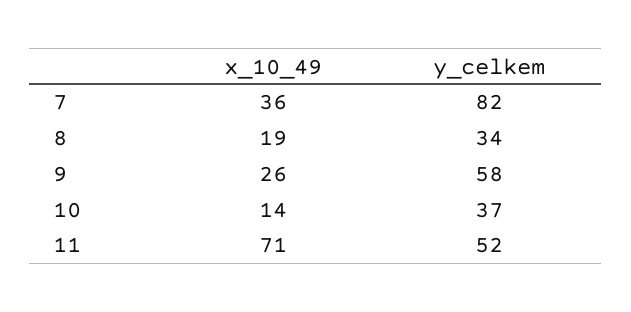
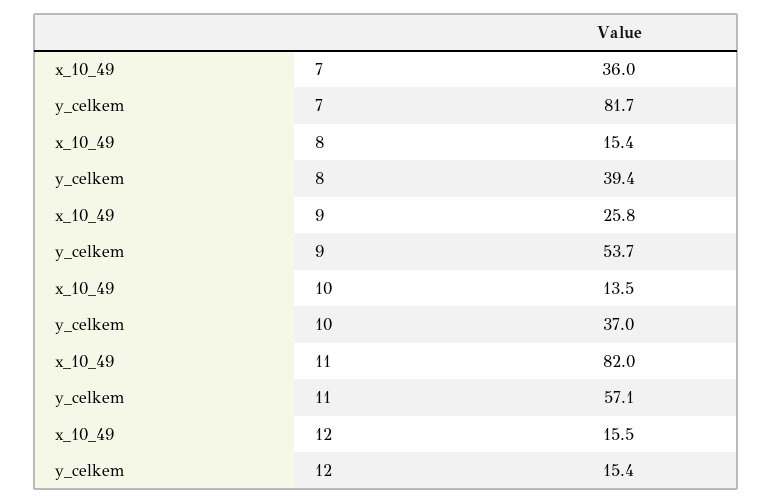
  {
    "x_10_49": {
      "7": 36,
-     "8": 19,
+     "8": 15.4,
      "9": 25.8,
      "10": 13.5,
-     "11": 71
+     "11": 82,
+     "12": 15.5
    },
    "y_celkem": {
      "7": 81.7,
-     "8": 34,
+     "8": 39.4,
-     "9": 58,
+     "9": 53.7,
      "10": 37,
-     "11": 52
+     "11": 57.1,
+     "12": 15.4
    }
  }

